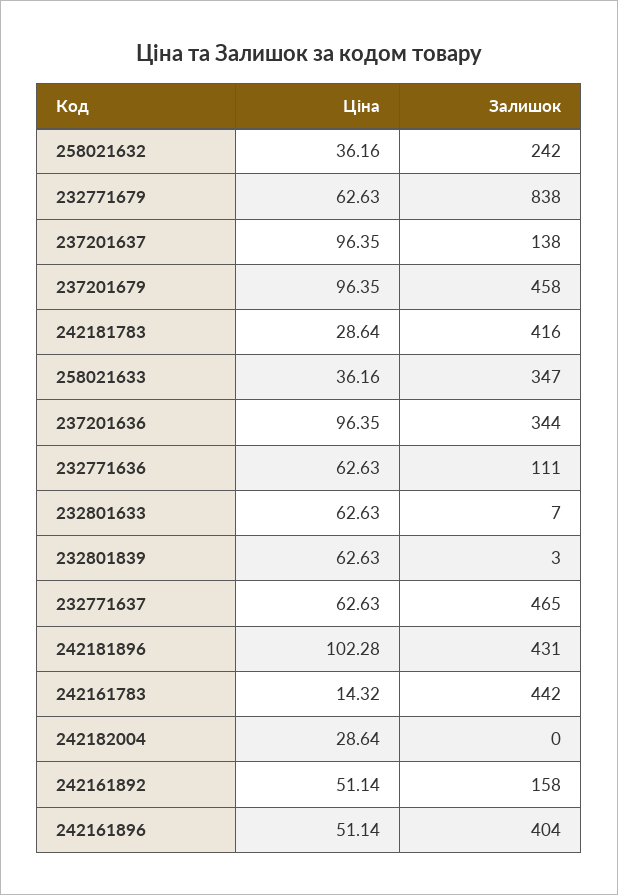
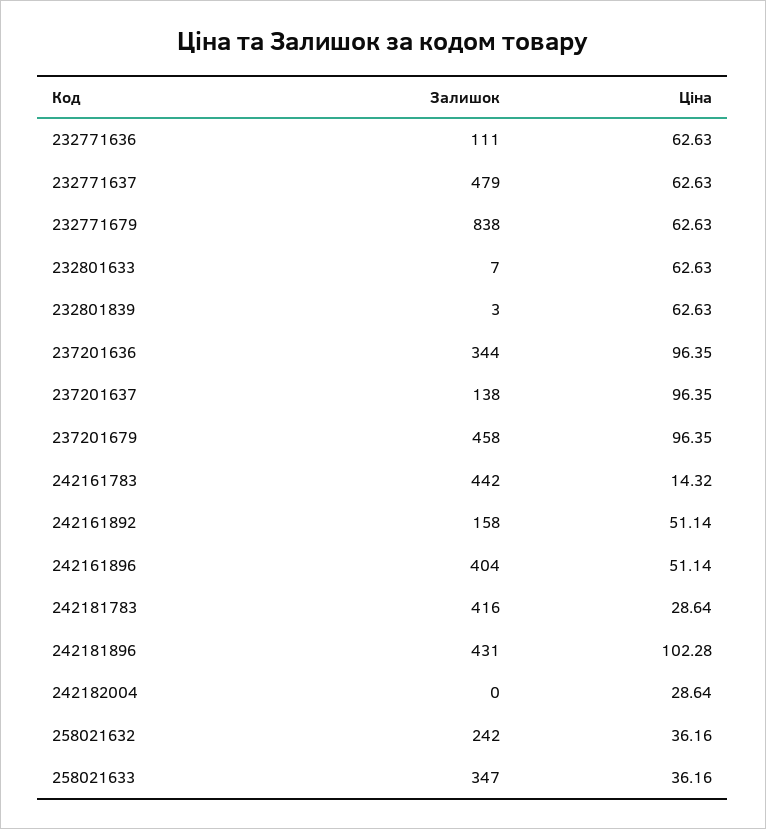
  {
    "Ціна": {
      "258021632": 36.16,
      "232771679": 62.63,
      "237201637": 96.35,
      "237201679": 96.35,
      "242181783": 28.64,
      "258021633": 36.16,
      "237201636": 96.35,
      "232771636": 62.63,
      "232801633": 62.63,
      "232801839": 62.63,
      "232771637": 62.63,
      "242181896": 102.28,
      "242161783": 14.32,
      "242182004": 28.64,
      "242161892": 51.14,
      "242161896": 51.14
    },
    "Залишок": {
      "258021632": 242,
      "232771679": 838,
      "237201637": 138,
      "237201679": 458,
      "242181783": 416,
      "258021633": 347,
      "237201636": 344,
      "232771636": 111,
      "232801633": 7,
      "232801839": 3,
-     "232771637": 465,
+     "232771637": 479,
      "242181896": 431,
      "242161783": 442,
      "242182004": 0,
      "242161892": 158,
      "242161896": 404
    }
  }

